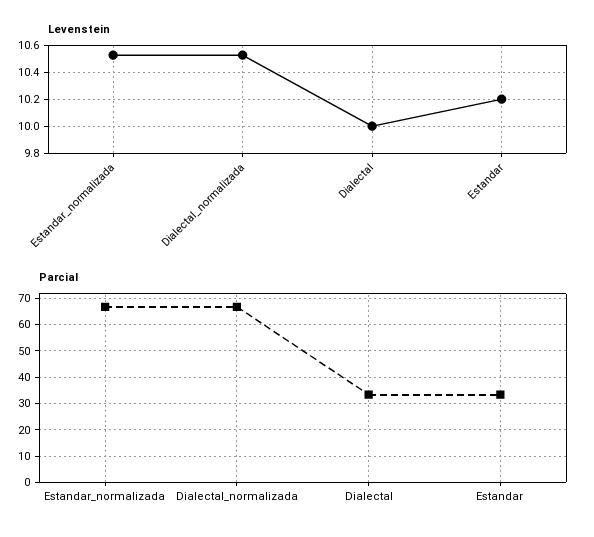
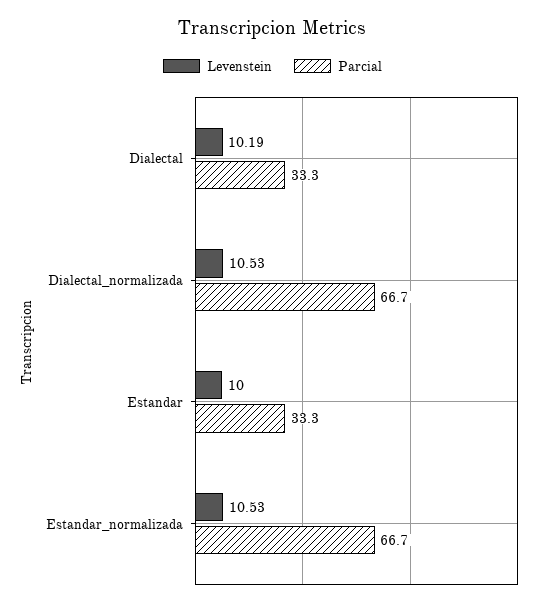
  {
    "Levenstein": {
      "Estandar_normalizada": 10.53,
      "Dialectal_normalizada": 10.53,
-     "Dialectal": 10,
+     "Dialectal": 10.19,
-     "Estandar": 10.2
+     "Estandar": 10
    },
    "Parcial": {
      "Estandar_normalizada": 66.7,
      "Dialectal_normalizada": 66.7,
      "Dialectal": 33.3,
      "Estandar": 33.3
    }
  }

